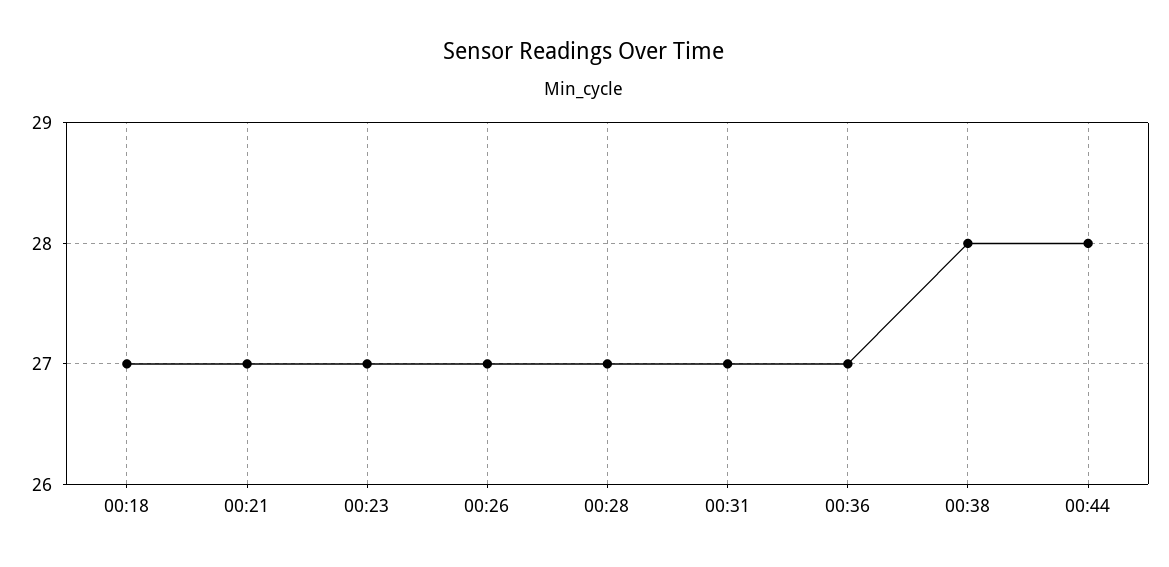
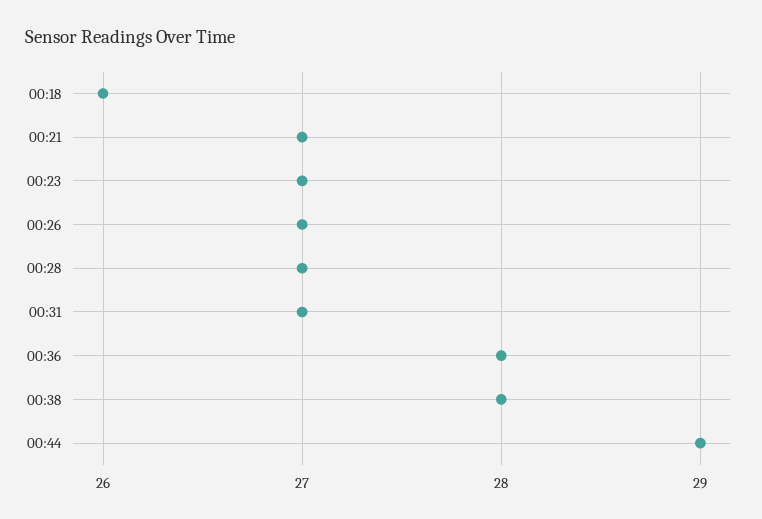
  {
-   "00:18": 27,
+   "00:18": 26,
    "00:21": 27,
    "00:23": 27,
    "00:26": 27,
    "00:28": 27,
    "00:31": 27,
-   "00:36": 27,
+   "00:36": 28,
    "00:38": 28,
-   "00:44": 28
+   "00:44": 29
  }

